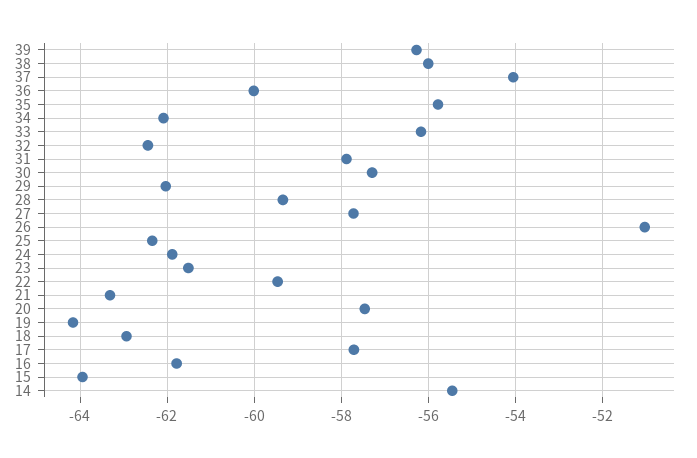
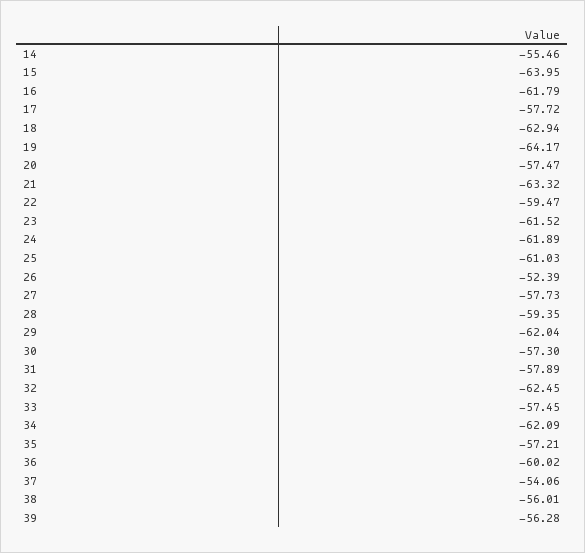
  {
    "39": -56.28,
    "38": -56.01,
    "37": -54.06,
    "36": -60.02,
-   "35": -55.8,
+   "35": -57.21,
    "34": -62.09,
-   "33": -56.2,
+   "33": -57.45,
    "32": -62.45,
    "31": -57.89,
    "30": -57.3,
    "29": -62.04,
    "28": -59.35,
    "27": -57.73,
-   "26": -51,
+   "26": -52.39,
-   "25": -62.4,
+   "25": -61.03,
    "24": -61.89,
    "23": -61.52,
    "22": -59.47,
    "21": -63.32,
    "20": -57.47,
    "19": -64.17,
    "18": -62.94,
    "17": -57.72,
    "16": -61.79,
    "15": -63.95,
    "14": -55.46
  }

